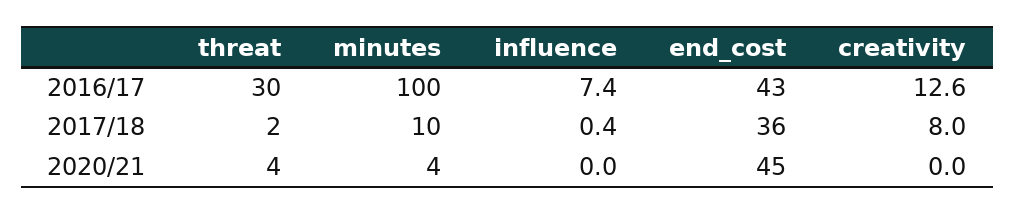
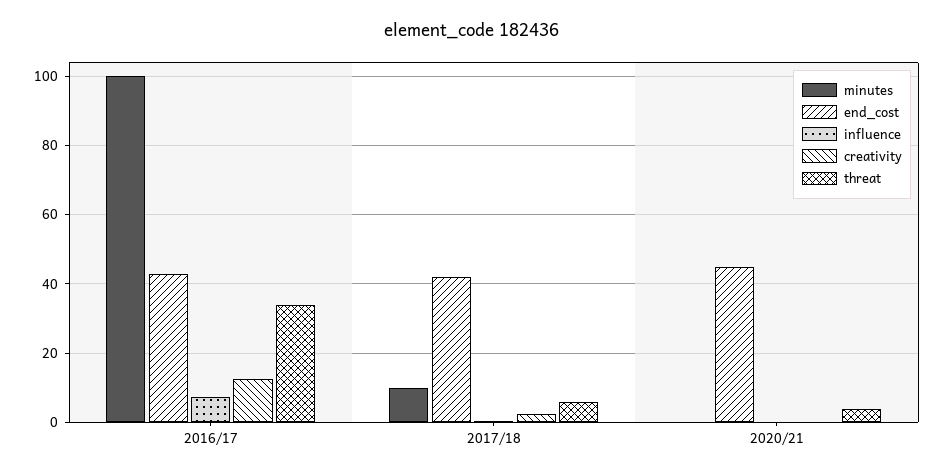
  {
    "threat": {
-     "2016/17": 30,
+     "2016/17": 34,
-     "2017/18": 2,
+     "2017/18": 6,
      "2020/21": 4
    },
    "minutes": {
      "2016/17": 100,
      "2017/18": 10,
-     "2020/21": 4
+     "2020/21": 0
    },
    "influence": {
      "2016/17": 7.4,
      "2017/18": 0.4,
      "2020/21": 0
    },
    "end_cost": {
      "2016/17": 43,
-     "2017/18": 36,
+     "2017/18": 42,
      "2020/21": 45
    },
    "creativity": {
      "2016/17": 12.6,
-     "2017/18": 8,
+     "2017/18": 2,
      "2020/21": 0
    }
  }

